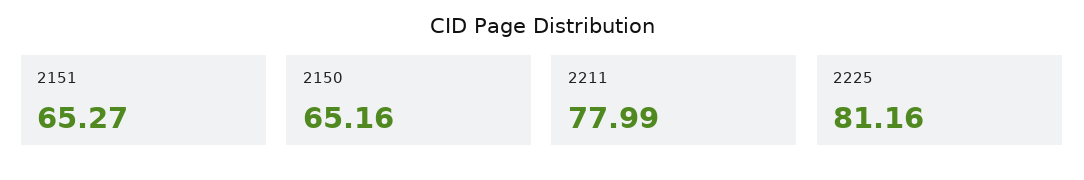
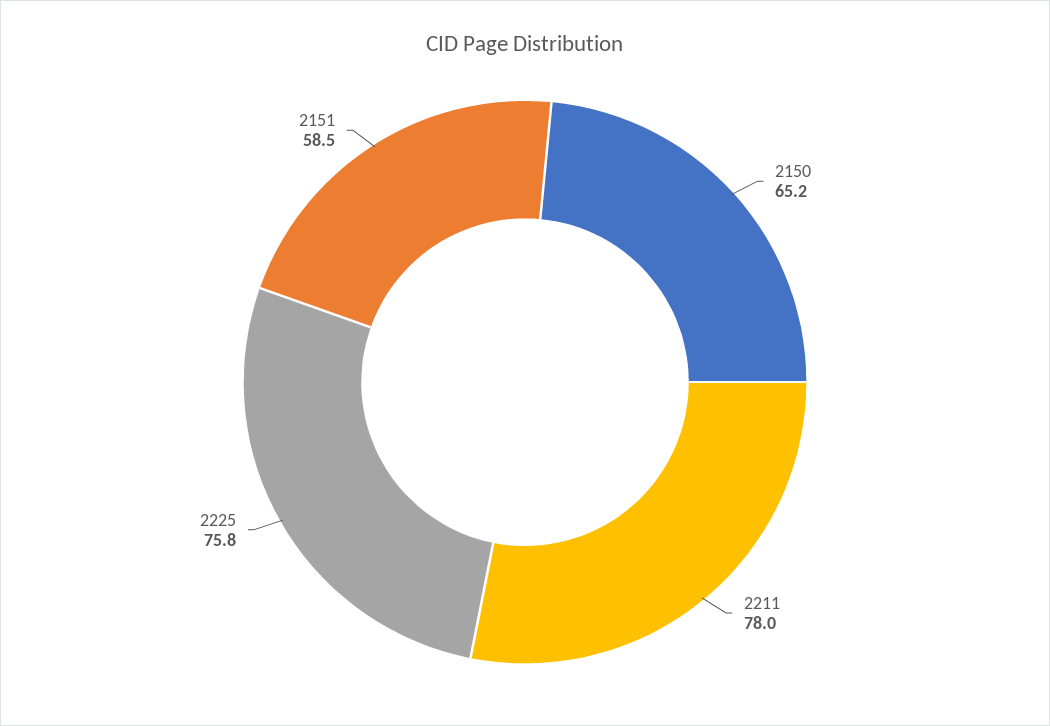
  {
-   "2151": 65.27,
+   "2151": 58.5,
    "2150": 65.16,
    "2211": 77.99,
-   "2225": 81.16
+   "2225": 75.8
  }

